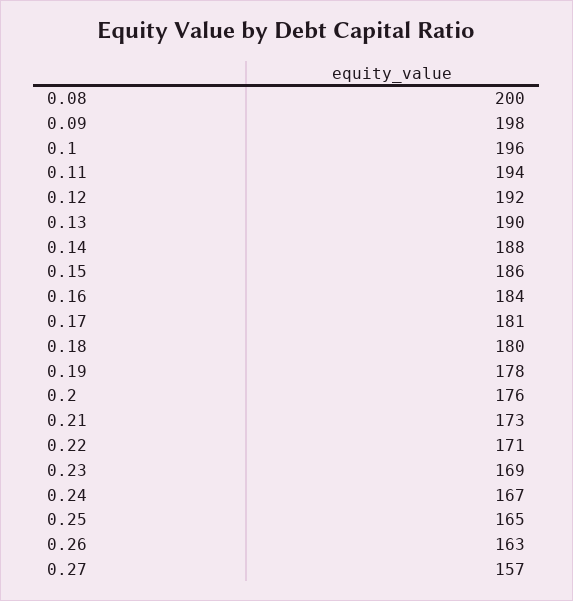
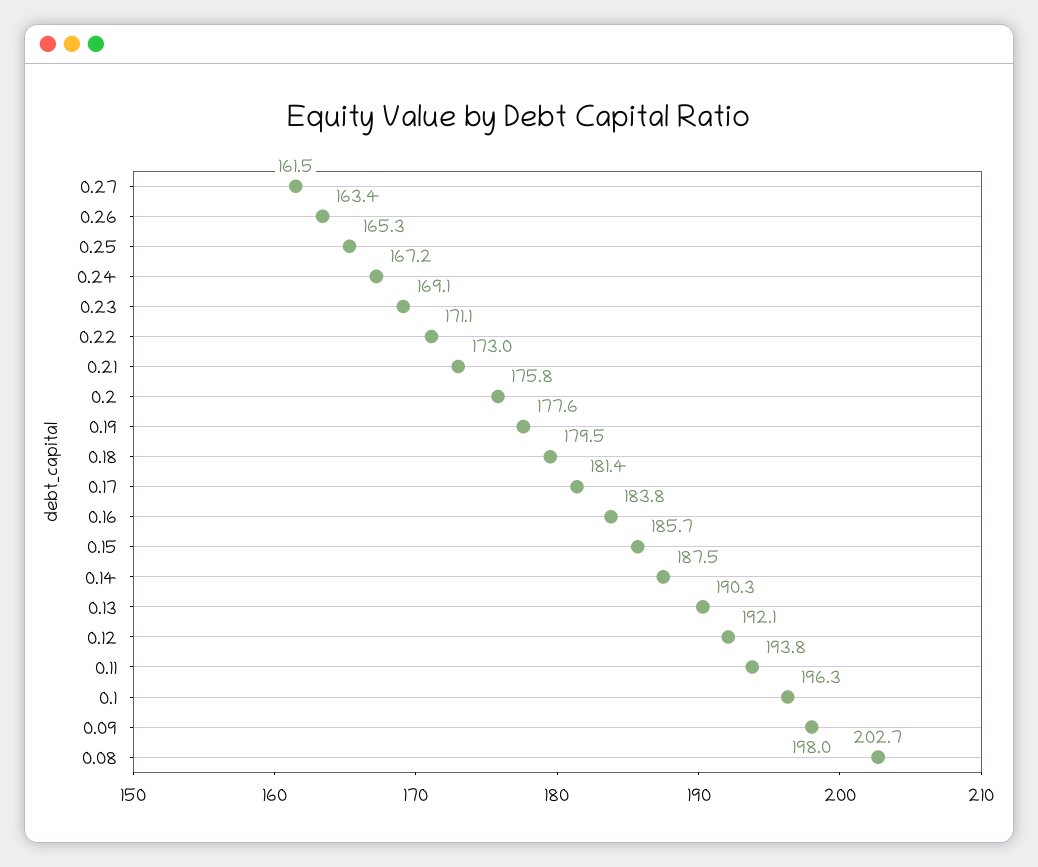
  {
-   "0.08": 200,
+   "0.08": 202.7,
    "0.09": 198,
    "0.1": 196.3,
    "0.11": 193.8,
    "0.12": 192.1,
    "0.13": 190.3,
    "0.14": 187.5,
    "0.15": 185.7,
    "0.16": 183.8,
    "0.17": 181.4,
    "0.18": 179.5,
    "0.19": 177.6,
    "0.2": 175.8,
    "0.21": 173,
    "0.22": 171.1,
    "0.23": 169.1,
    "0.24": 167.2,
    "0.25": 165.3,
    "0.26": 163.4,
-   "0.27": 157
+   "0.27": 161.5
  }

